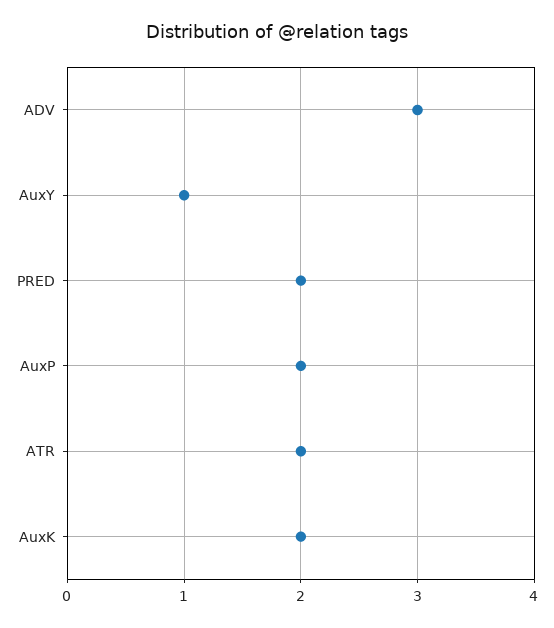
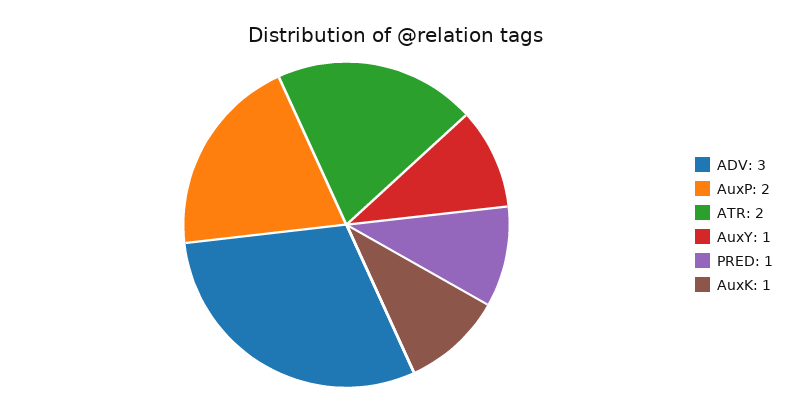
  {
    "ADV": 3,
    "AuxY": 1,
-   "PRED": 2,
+   "PRED": 1,
    "AuxP": 2,
    "ATR": 2,
-   "AuxK": 2
+   "AuxK": 1
  }

